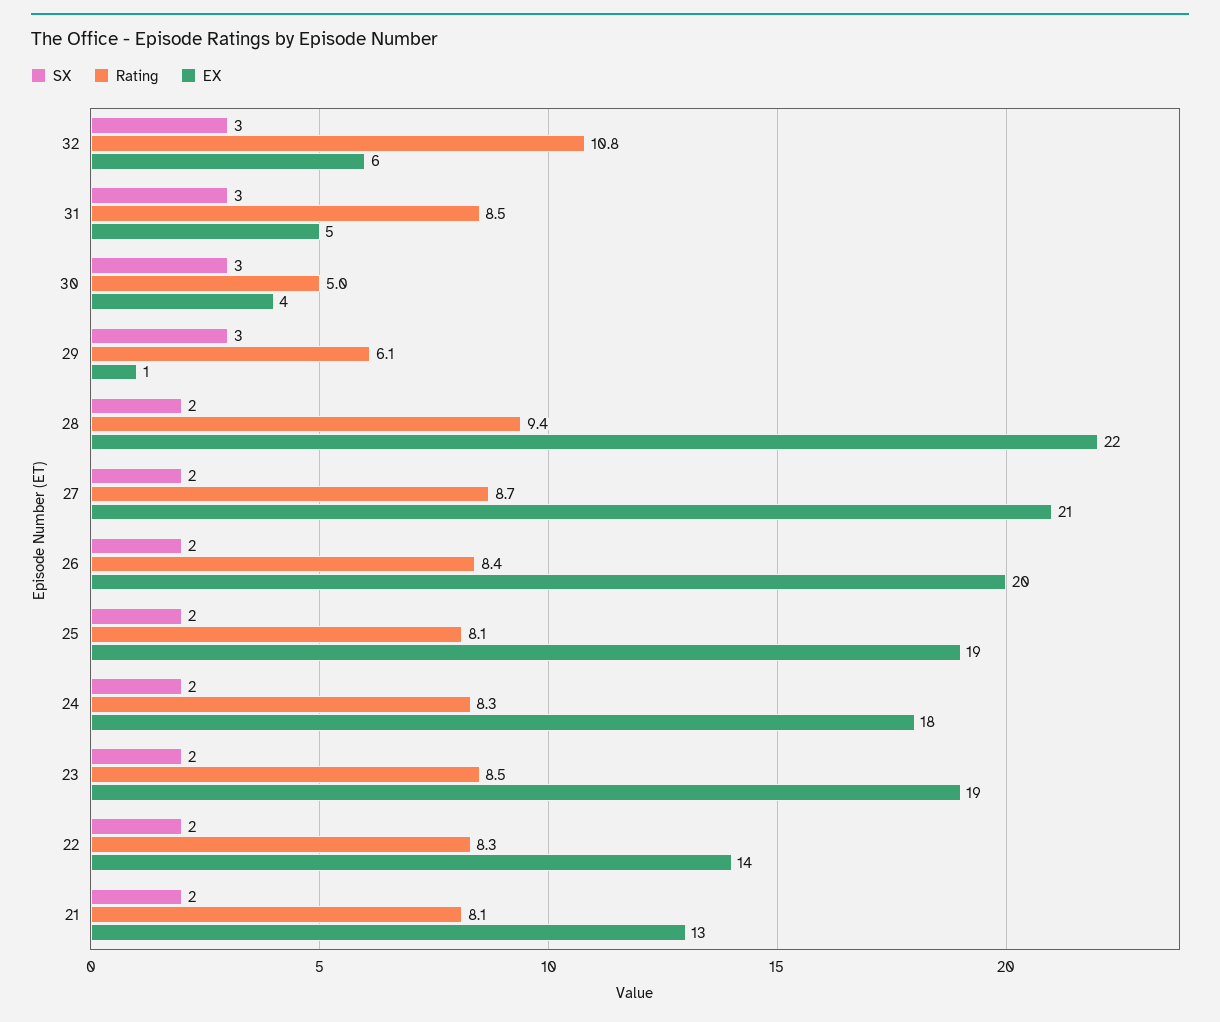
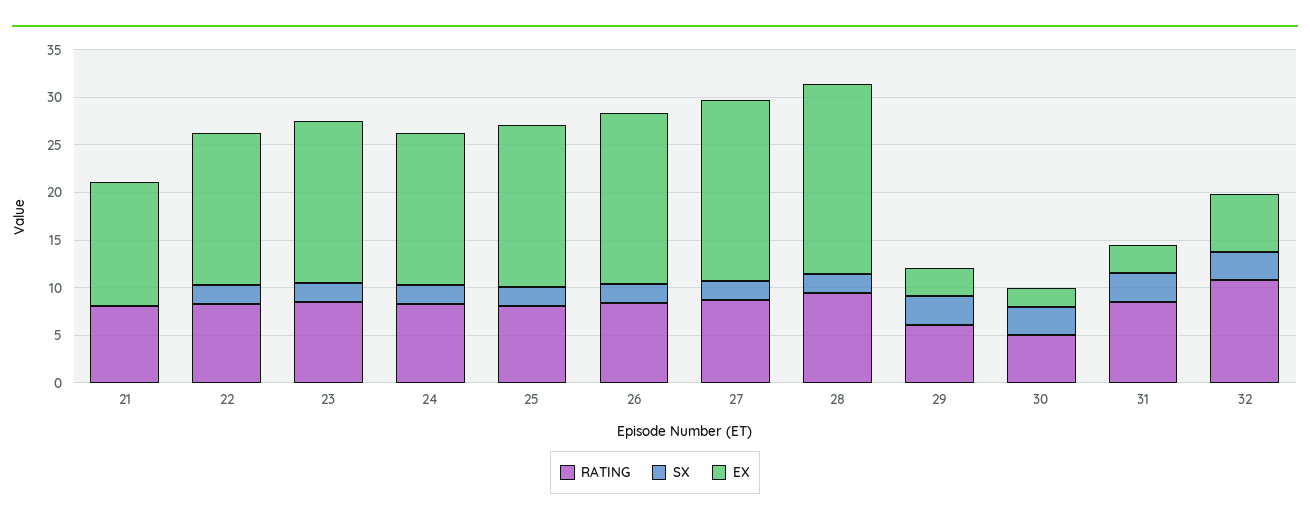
  {
    "SX": {
      "32": 3,
      "31": 3,
      "30": 3,
      "29": 3,
      "28": 2,
      "27": 2,
      "26": 2,
      "25": 2,
      "24": 2,
      "23": 2,
      "22": 2,
-     "21": 2
+     "21": 0
    },
    "Rating": {
      "32": 10.8,
      "31": 8.5,
      "30": 5,
      "29": 6.1,
      "28": 9.4,
      "27": 8.7,
      "26": 8.4,
      "25": 8.1,
      "24": 8.3,
      "23": 8.5,
      "22": 8.3,
      "21": 8.1
    },
    "EX": {
      "32": 6,
-     "31": 5,
+     "31": 3,
-     "30": 4,
+     "30": 2,
-     "29": 1,
+     "29": 3,
-     "28": 22,
+     "28": 20,
-     "27": 21,
+     "27": 19,
-     "26": 20,
+     "26": 18,
-     "25": 19,
+     "25": 17,
-     "24": 18,
+     "24": 16,
-     "23": 19,
+     "23": 17,
-     "22": 14,
+     "22": 16,
      "21": 13
    }
  }

